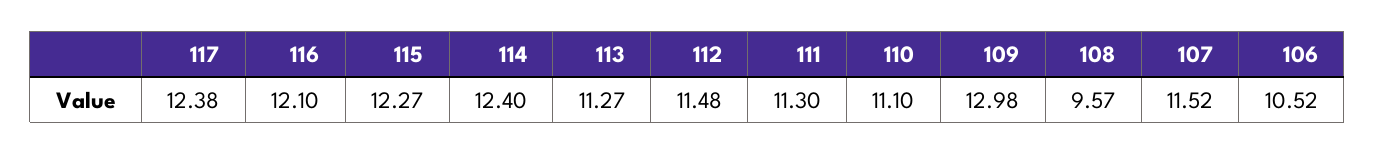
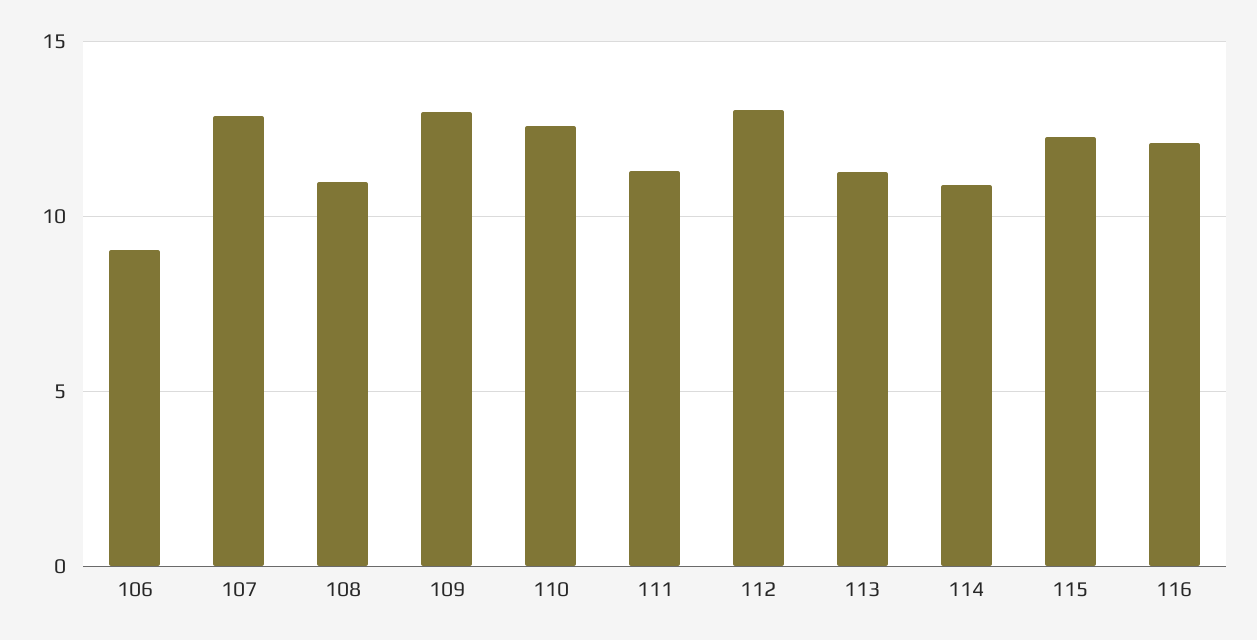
  {
-   "117": 12.38,
    "116": 12.1,
    "115": 12.27,
-   "114": 12.4,
+   "114": 11,
    "113": 11.27,
-   "112": 11.48,
+   "112": 13,
    "111": 11.3,
-   "110": 11.1,
+   "110": 12.5,
    "109": 12.98,
-   "108": 9.57,
+   "108": 11,
-   "107": 11.52,
+   "107": 13,
-   "106": 10.52
+   "106": 9
  }

